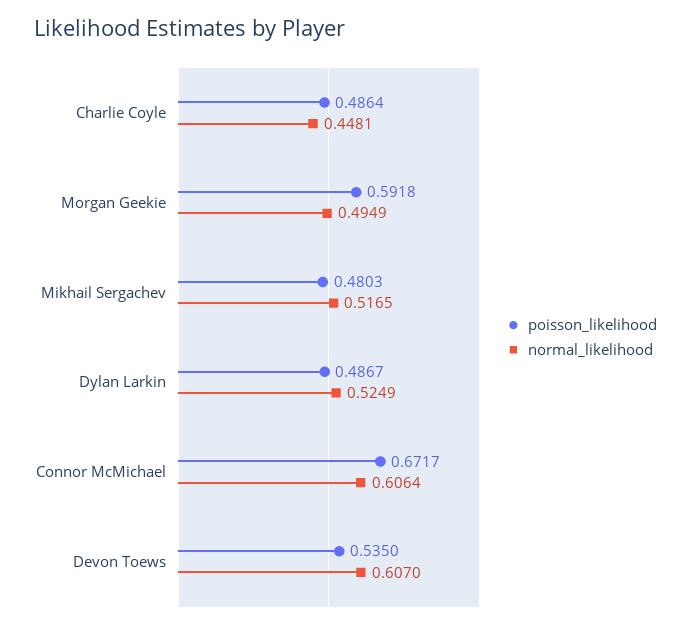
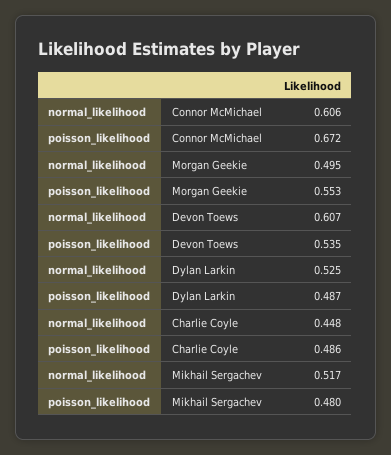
  {
    "poisson_likelihood": {
      "Charlie Coyle": 0.4864,
-     "Morgan Geekie": 0.5918,
+     "Morgan Geekie": 0.553,
      "Mikhail Sergachev": 0.4803,
      "Dylan Larkin": 0.4867,
      "Connor McMichael": 0.6717,
      "Devon Toews": 0.535
    },
    "normal_likelihood": {
      "Charlie Coyle": 0.4481,
      "Morgan Geekie": 0.4949,
      "Mikhail Sergachev": 0.5165,
      "Dylan Larkin": 0.5249,
      "Connor McMichael": 0.6064,
      "Devon Toews": 0.607
    }
  }

